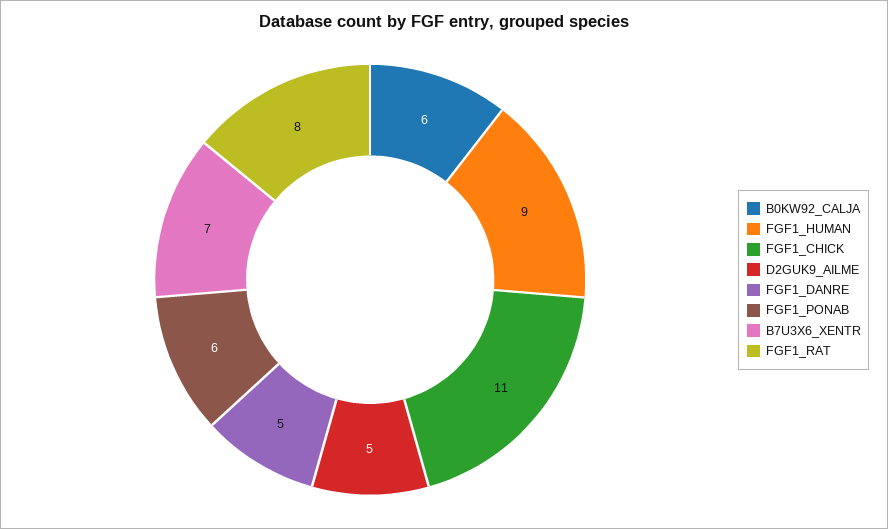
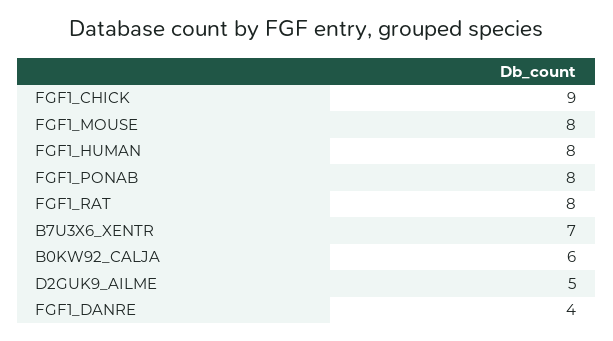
  {
    "B0KW92_CALJA": 6,
-   "FGF1_HUMAN": 9,
+   "FGF1_HUMAN": 8,
-   "FGF1_CHICK": 11,
+   "FGF1_CHICK": 9,
    "D2GUK9_AILME": 5,
-   "FGF1_DANRE": 5,
+   "FGF1_DANRE": 4,
-   "FGF1_PONAB": 6,
+   "FGF1_PONAB": 8,
    "B7U3X6_XENTR": 7,
-   "FGF1_RAT": 8
+   "FGF1_RAT": 8,
+   "FGF1_MOUSE": 8
  }

